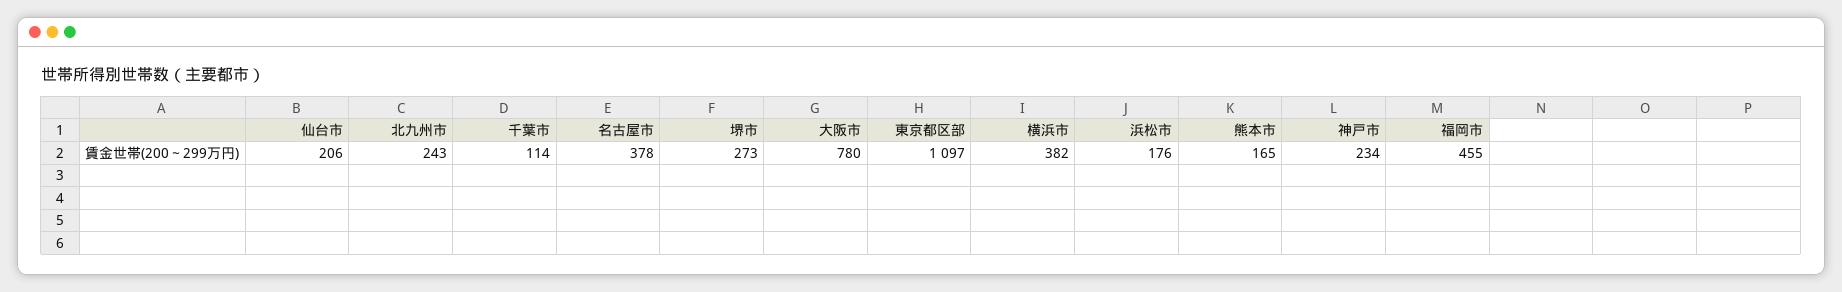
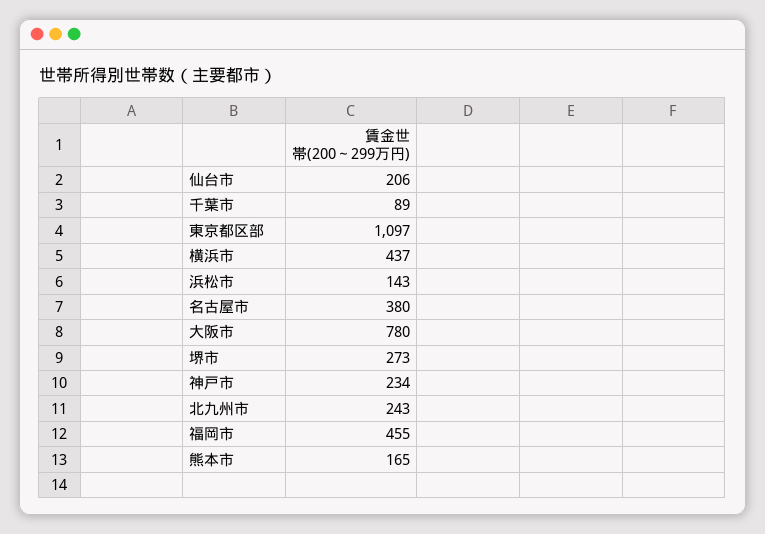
  {
    "仙台市": 206,
    "北九州市": 243,
-   "千葉市": 114,
+   "千葉市": 89,
-   "名古屋市": 378,
+   "名古屋市": 380,
    "堺市": 273,
    "大阪市": 780,
    "東京都区部": 1097,
-   "横浜市": 382,
+   "横浜市": 437,
-   "浜松市": 176,
+   "浜松市": 143,
    "熊本市": 165,
    "神戸市": 234,
    "福岡市": 455
  }

